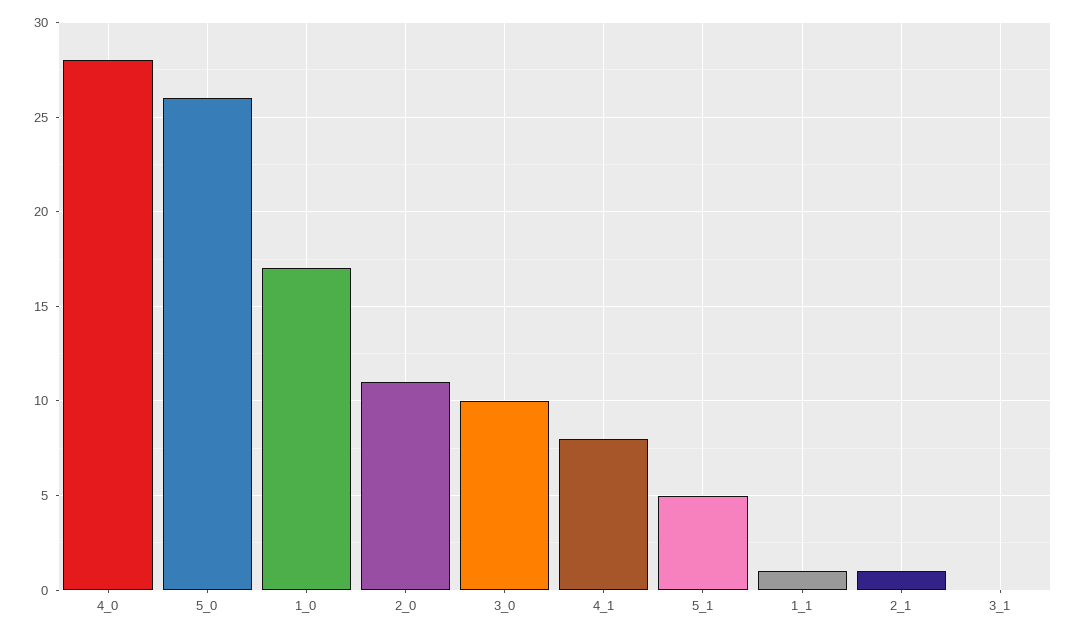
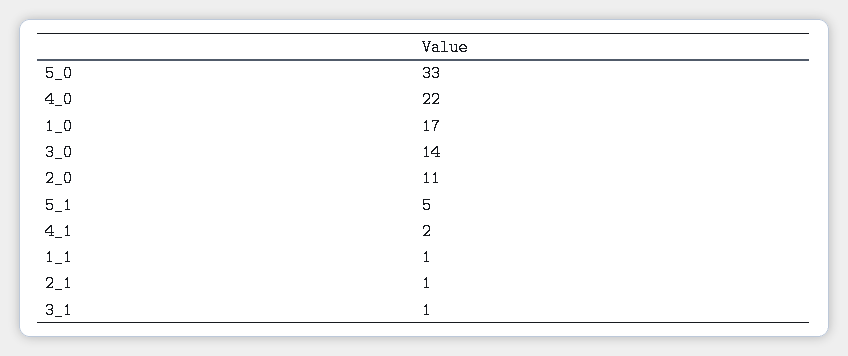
  {
-   "4_0": 28,
+   "4_0": 22,
-   "5_0": 26,
+   "5_0": 33,
    "1_0": 17,
    "2_0": 11,
-   "3_0": 10,
+   "3_0": 14,
-   "4_1": 8,
+   "4_1": 2,
    "5_1": 5,
    "1_1": 1,
    "2_1": 1,
-   "3_1": 0
+   "3_1": 1
  }

